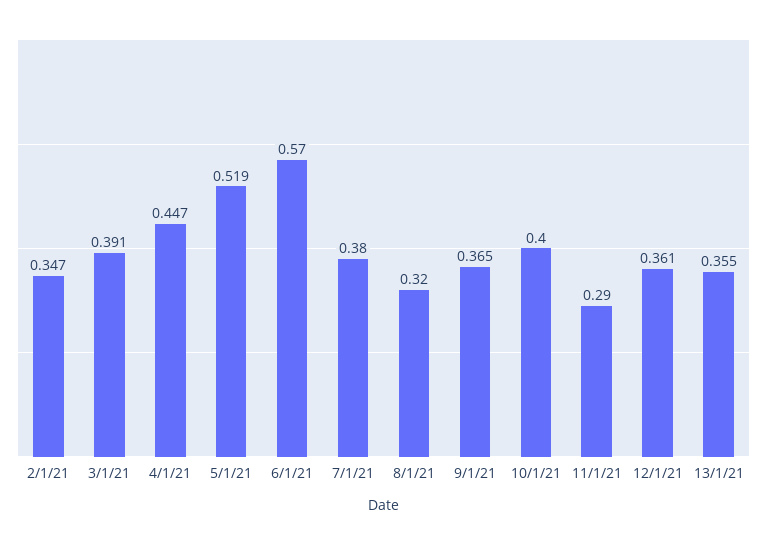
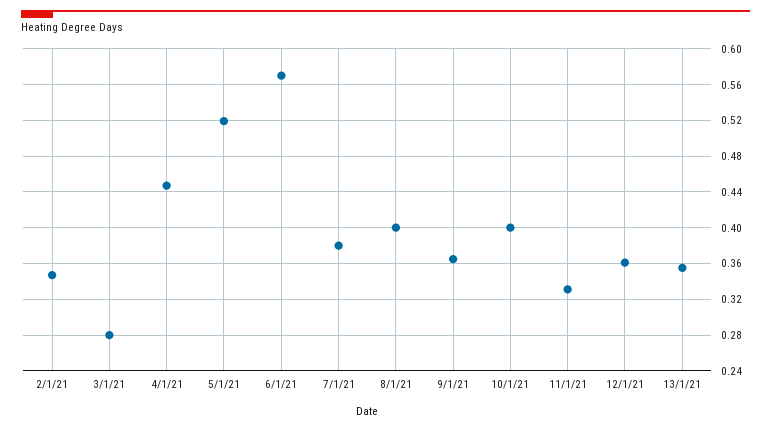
  {
    "2/1/21": 0.347,
-   "3/1/21": 0.391,
+   "3/1/21": 0.28,
    "4/1/21": 0.447,
    "5/1/21": 0.519,
    "6/1/21": 0.57,
    "7/1/21": 0.38,
-   "8/1/21": 0.32,
+   "8/1/21": 0.4,
    "9/1/21": 0.365,
    "10/1/21": 0.4,
-   "11/1/21": 0.29,
+   "11/1/21": 0.33,
    "12/1/21": 0.361,
    "13/1/21": 0.355
  }

